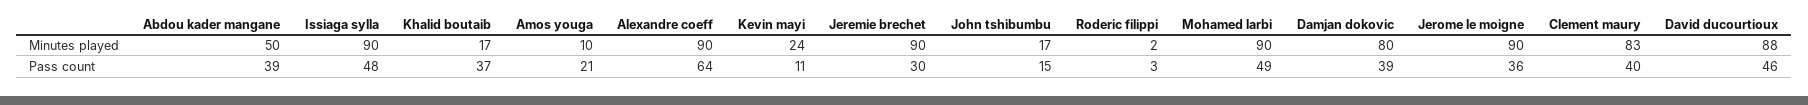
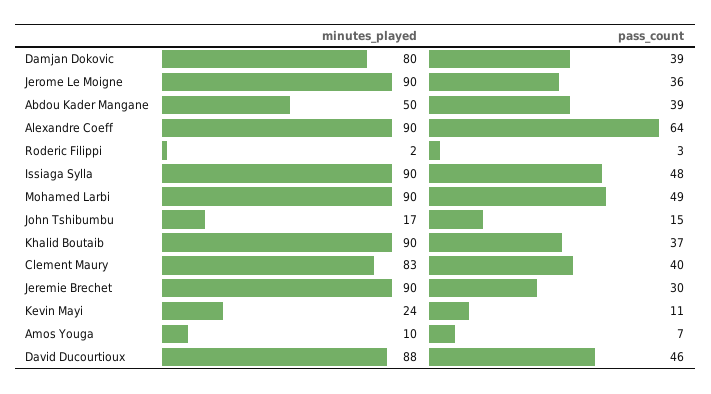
  {
    "Abdou kader mangane": {
      "Minutes played": 50,
      "Pass count": 39
    },
    "Issiaga sylla": {
      "Minutes played": 90,
      "Pass count": 48
    },
    "Khalid boutaib": {
-     "Minutes played": 17,
+     "Minutes played": 90,
      "Pass count": 37
    },
    "Amos youga": {
      "Minutes played": 10,
-     "Pass count": 21
+     "Pass count": 7
    },
    "Alexandre coeff": {
      "Minutes played": 90,
      "Pass count": 64
    },
    "Kevin mayi": {
      "Minutes played": 24,
      "Pass count": 11
    },
    "Jeremie brechet": {
      "Minutes played": 90,
      "Pass count": 30
    },
    "John tshibumbu": {
      "Minutes played": 17,
      "Pass count": 15
    },
    "Roderic filippi": {
      "Minutes played": 2,
      "Pass count": 3
    },
    "Mohamed larbi": {
      "Minutes played": 90,
      "Pass count": 49
    },
    "Damjan dokovic": {
      "Minutes played": 80,
      "Pass count": 39
    },
    "Jerome le moigne": {
      "Minutes played": 90,
      "Pass count": 36
    },
    "Clement maury": {
      "Minutes played": 83,
      "Pass count": 40
    },
    "David ducourtioux": {
      "Minutes played": 88,
      "Pass count": 46
    }
  }

